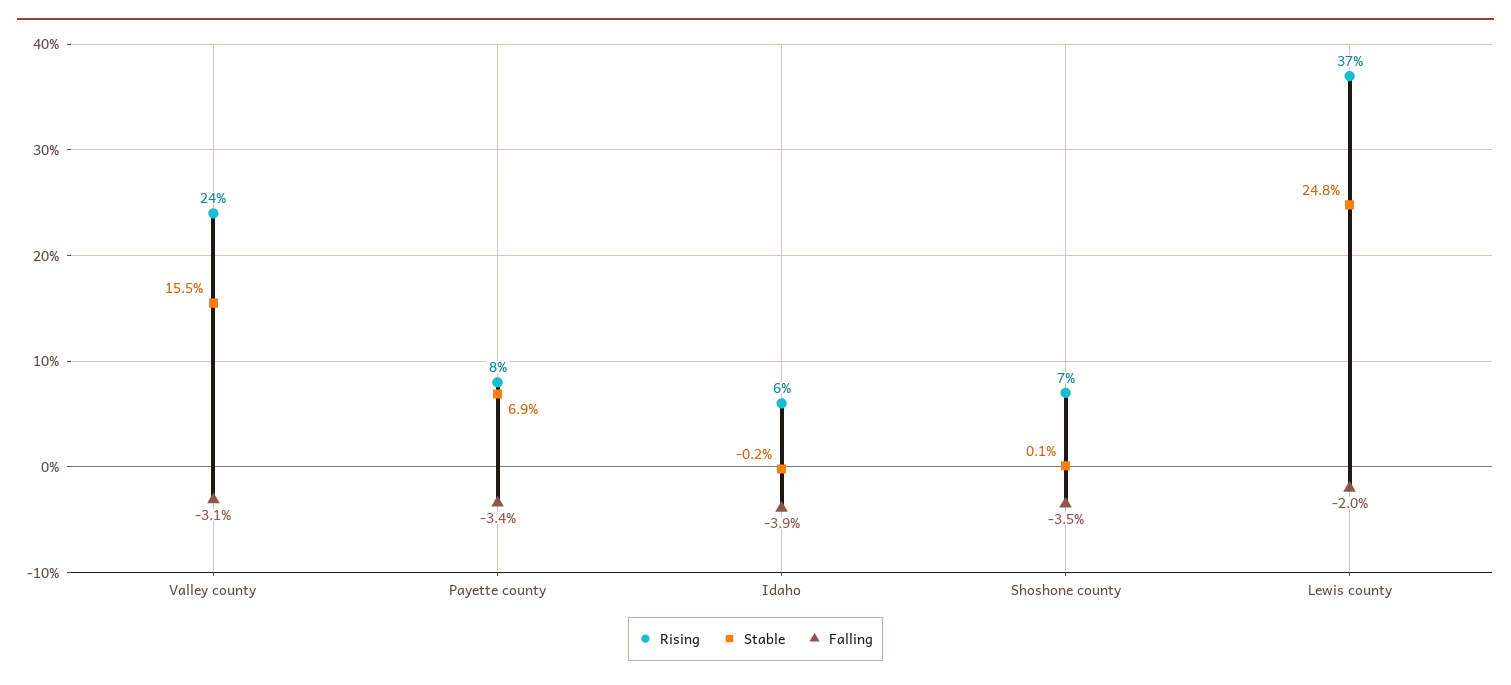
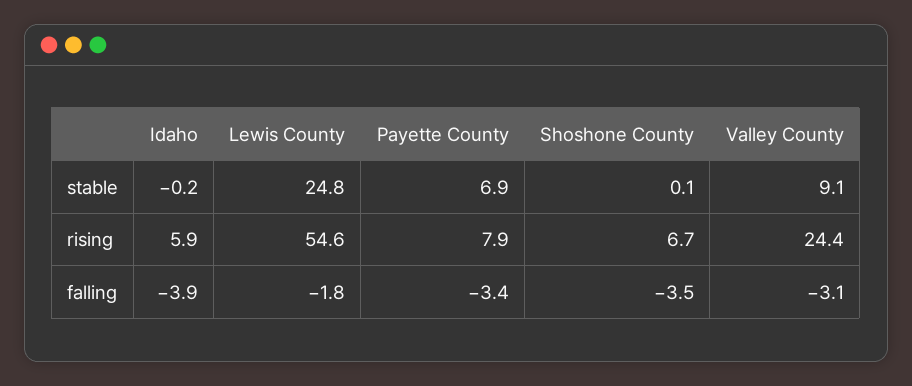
  {
    "Rising": {
      "Valley county": 24.4,
      "Payette county": 7.9,
      "Idaho": 5.9,
      "Shoshone county": 6.7,
-     "Lewis county": 37
+     "Lewis county": 54.6
    },
    "Stable": {
-     "Valley county": 15.5,
+     "Valley county": 9.1,
      "Payette county": 6.9,
      "Idaho": -0.2,
      "Shoshone county": 0.1,
      "Lewis county": 24.8
    },
    "Falling": {
      "Valley county": -3.1,
      "Payette county": -3.4,
      "Idaho": -3.9,
      "Shoshone county": -3.5,
-     "Lewis county": -2
+     "Lewis county": -1.8
    }
  }

